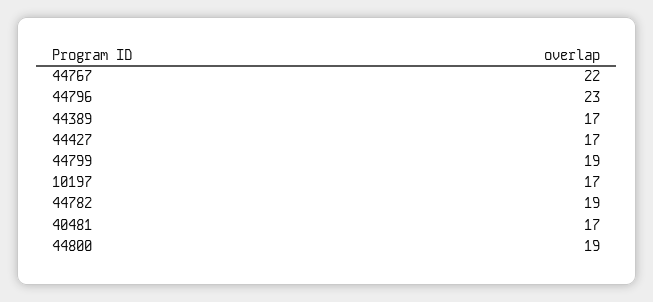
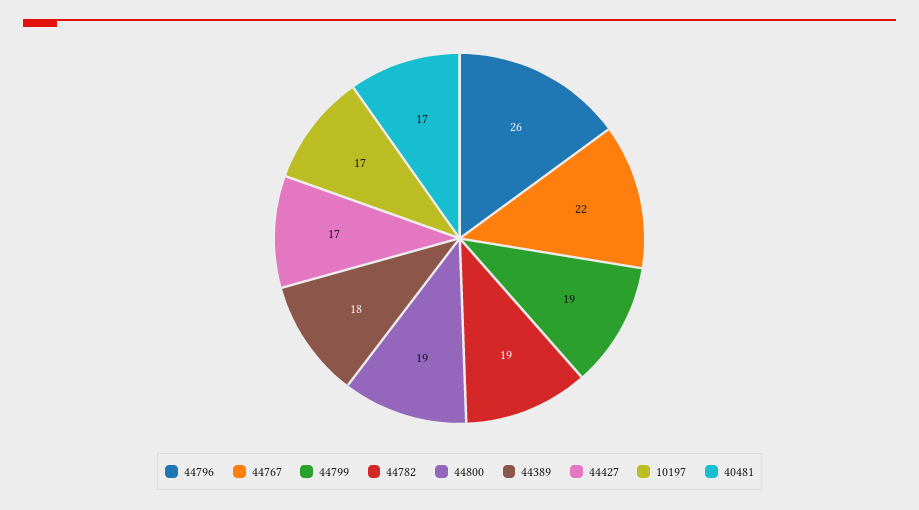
  {
    "44767": 22,
-   "44796": 23,
+   "44796": 26,
-   "44389": 17,
+   "44389": 18,
    "44427": 17,
    "44799": 19,
    "10197": 17,
    "44782": 19,
    "40481": 17,
    "44800": 19
  }

